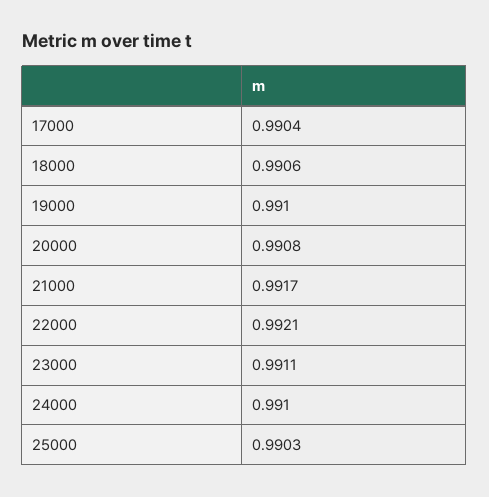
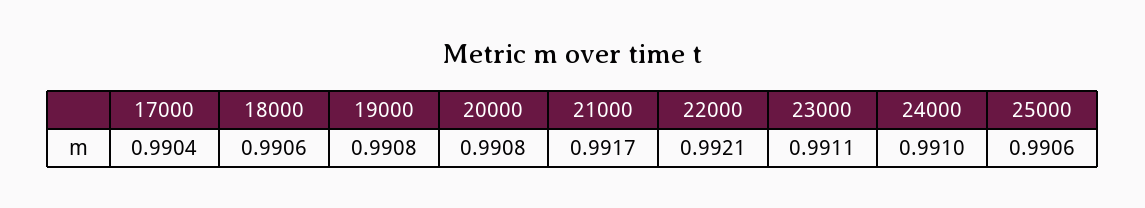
  {
    "17000": 0.9904,
    "18000": 0.9906,
-   "19000": 0.991,
+   "19000": 0.9908,
    "20000": 0.9908,
    "21000": 0.9917,
    "22000": 0.9921,
    "23000": 0.9911,
    "24000": 0.991,
-   "25000": 0.9903
+   "25000": 0.9906
  }

